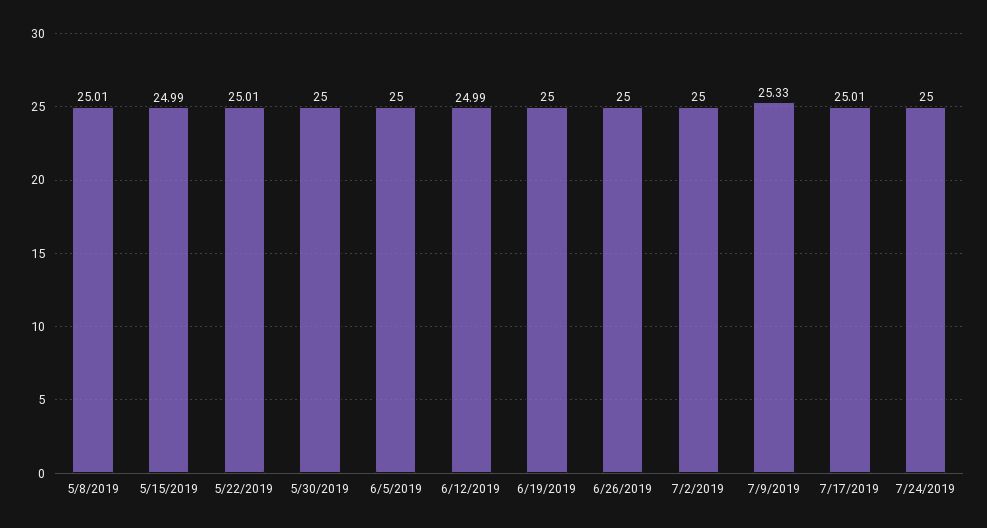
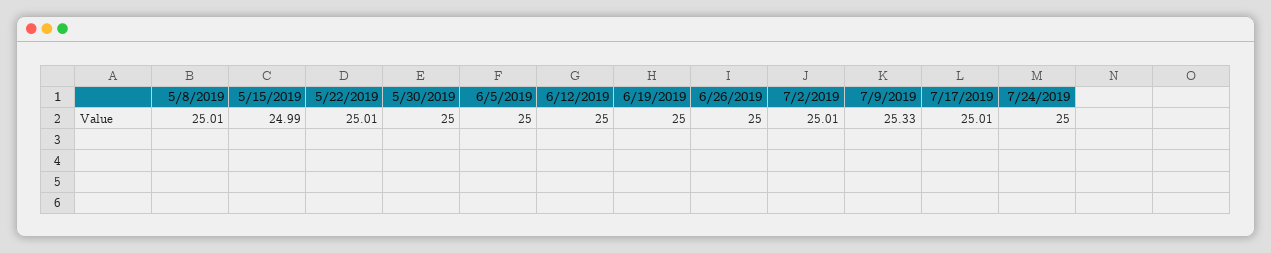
  {
    "5/8/2019": 25.01,
    "5/15/2019": 24.99,
    "5/22/2019": 25.01,
    "5/30/2019": 25,
    "6/5/2019": 25,
-   "6/12/2019": 24.99,
+   "6/12/2019": 25,
    "6/19/2019": 25,
    "6/26/2019": 25,
-   "7/2/2019": 25,
+   "7/2/2019": 25.01,
    "7/9/2019": 25.33,
    "7/17/2019": 25.01,
    "7/24/2019": 25
  }

